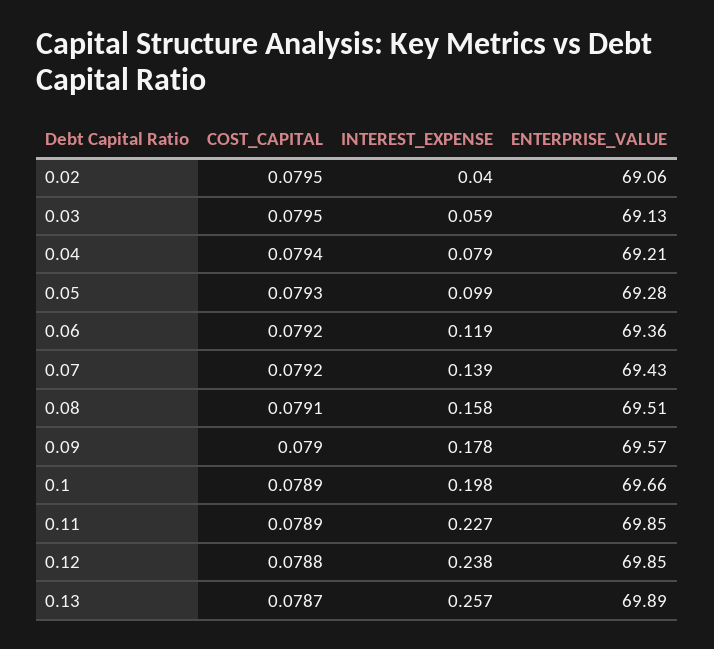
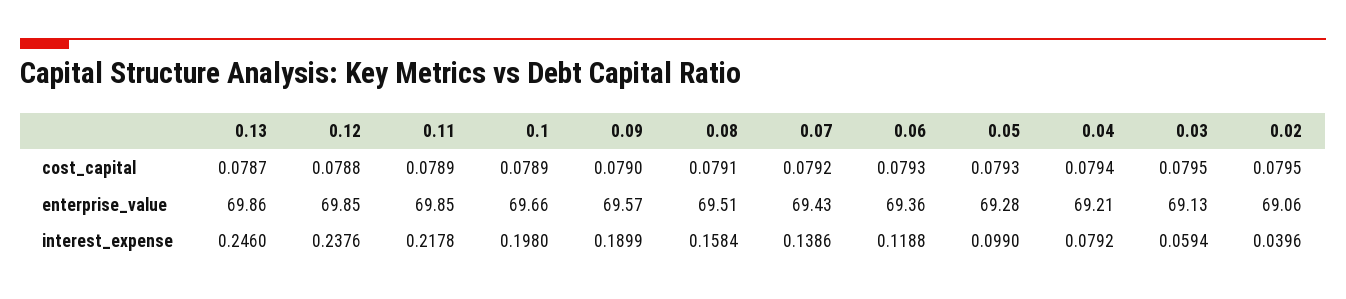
  {
    "COST_CAPITAL": {
      "0.02": 0.0795,
      "0.03": 0.0795,
      "0.04": 0.0794,
      "0.05": 0.0793,
-     "0.06": 0.0792,
+     "0.06": 0.0793,
      "0.07": 0.0792,
      "0.08": 0.0791,
      "0.09": 0.079,
      "0.1": 0.0789,
      "0.11": 0.0789,
      "0.12": 0.0788,
      "0.13": 0.0787
    },
    "INTEREST_EXPENSE": {
      "0.02": 0.0396,
      "0.03": 0.0594,
      "0.04": 0.0792,
      "0.05": 0.099,
      "0.06": 0.1188,
      "0.07": 0.1386,
      "0.08": 0.1584,
-     "0.09": 0.178,
+     "0.09": 0.1899,
      "0.1": 0.198,
-     "0.11": 0.227,
+     "0.11": 0.2178,
      "0.12": 0.2376,
-     "0.13": 0.257
+     "0.13": 0.246
    },
    "ENTERPRISE_VALUE": {
      "0.02": 69.06,
      "0.03": 69.13,
      "0.04": 69.21,
      "0.05": 69.28,
      "0.06": 69.36,
      "0.07": 69.43,
      "0.08": 69.51,
      "0.09": 69.57,
      "0.1": 69.66,
      "0.11": 69.85,
      "0.12": 69.85,
-     "0.13": 69.89
+     "0.13": 69.86
    }
  }

